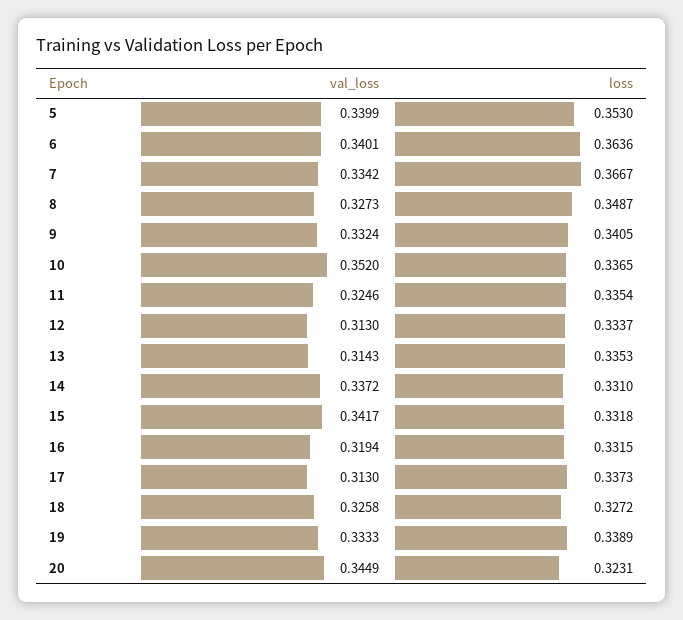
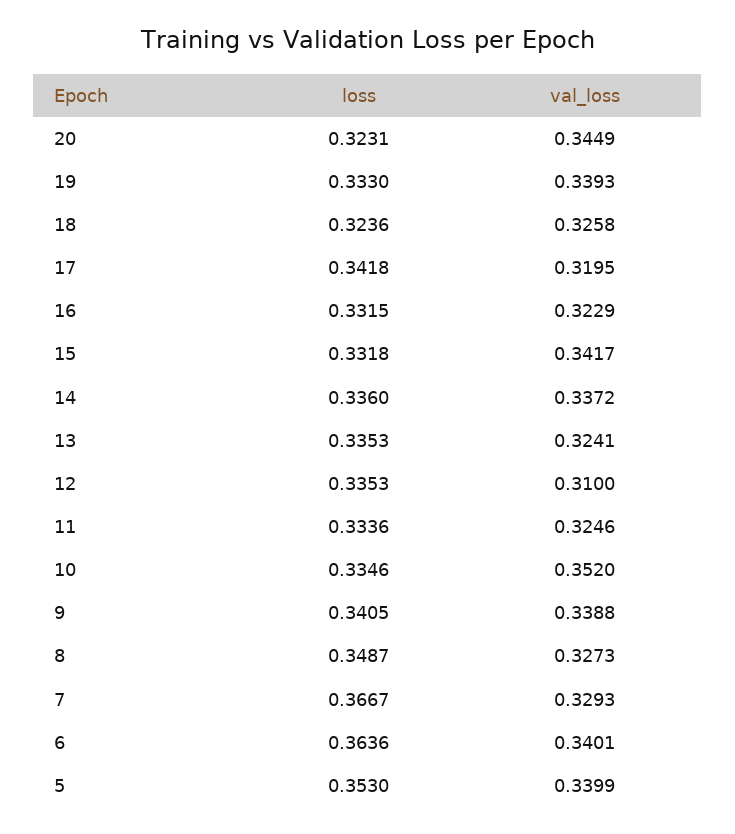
  {
    "val_loss": {
      "5": 0.3399,
      "6": 0.3401,
-     "7": 0.3342,
+     "7": 0.3293,
      "8": 0.3273,
-     "9": 0.3324,
+     "9": 0.3388,
      "10": 0.352,
      "11": 0.3246,
-     "12": 0.313,
+     "12": 0.31,
-     "13": 0.3143,
+     "13": 0.3241,
      "14": 0.3372,
      "15": 0.3417,
-     "16": 0.3194,
+     "16": 0.3229,
-     "17": 0.313,
+     "17": 0.3195,
      "18": 0.3258,
-     "19": 0.3333,
+     "19": 0.3393,
      "20": 0.3449
    },
    "loss": {
      "5": 0.353,
      "6": 0.3636,
      "7": 0.3667,
      "8": 0.3487,
      "9": 0.3405,
-     "10": 0.3365,
+     "10": 0.3346,
-     "11": 0.3354,
+     "11": 0.3336,
-     "12": 0.3337,
+     "12": 0.3353,
      "13": 0.3353,
-     "14": 0.331,
+     "14": 0.336,
      "15": 0.3318,
      "16": 0.3315,
-     "17": 0.3373,
+     "17": 0.3418,
-     "18": 0.3272,
+     "18": 0.3236,
-     "19": 0.3389,
+     "19": 0.333,
      "20": 0.3231
    }
  }

